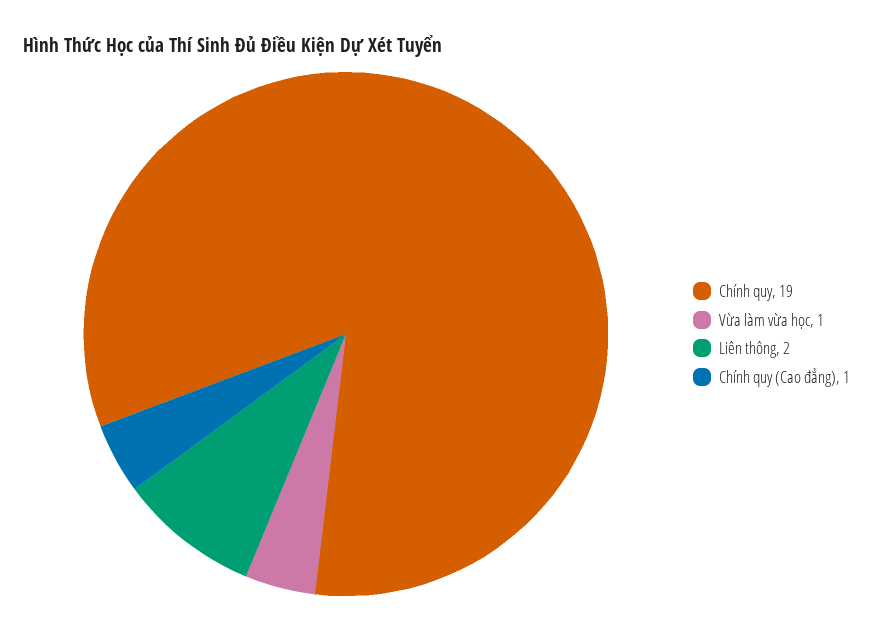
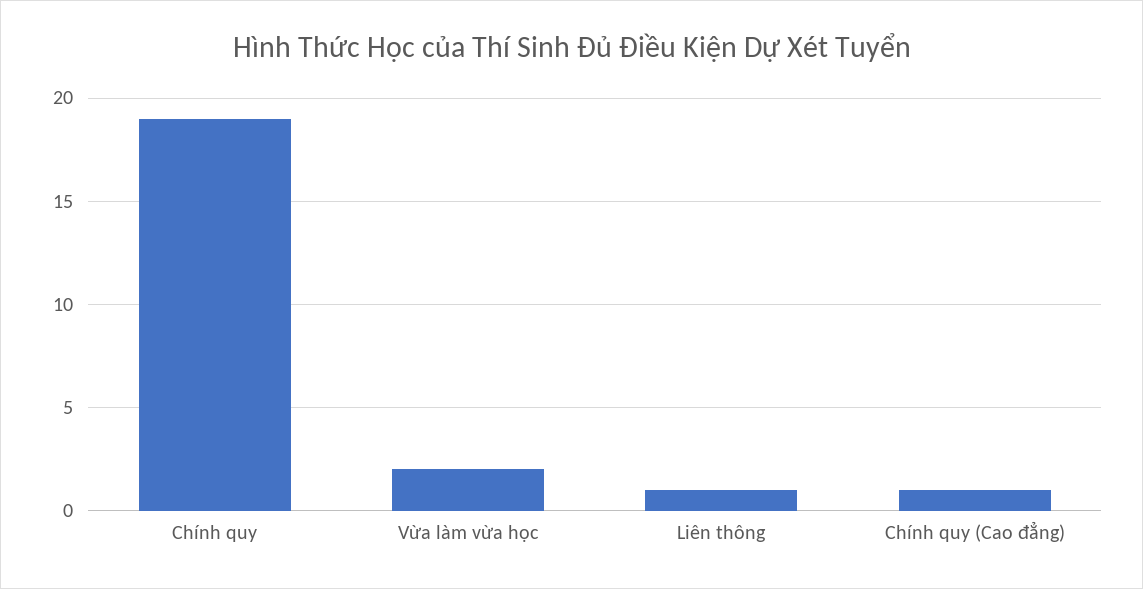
  {
    "Chính quy": 19,
-   "Vừa làm vừa học": 1,
+   "Vừa làm vừa học": 2,
-   "Liên thông": 2,
+   "Liên thông": 1,
    "Chính quy (Cao đẳng)": 1
  }

